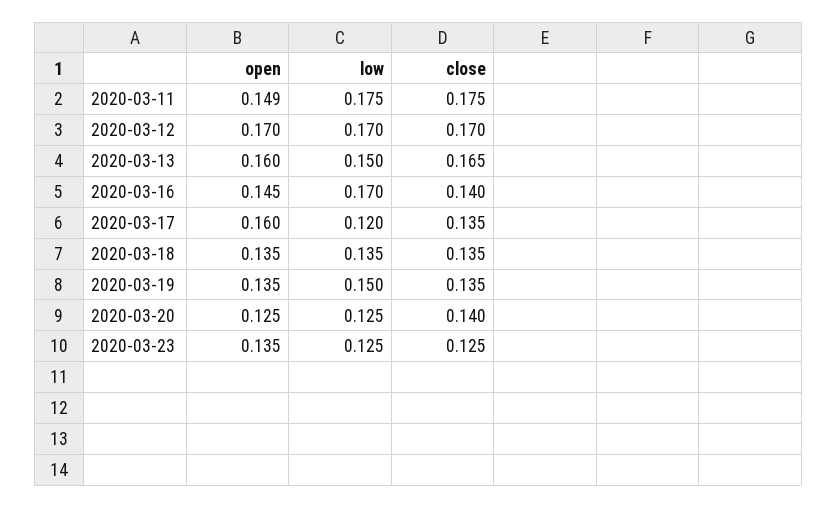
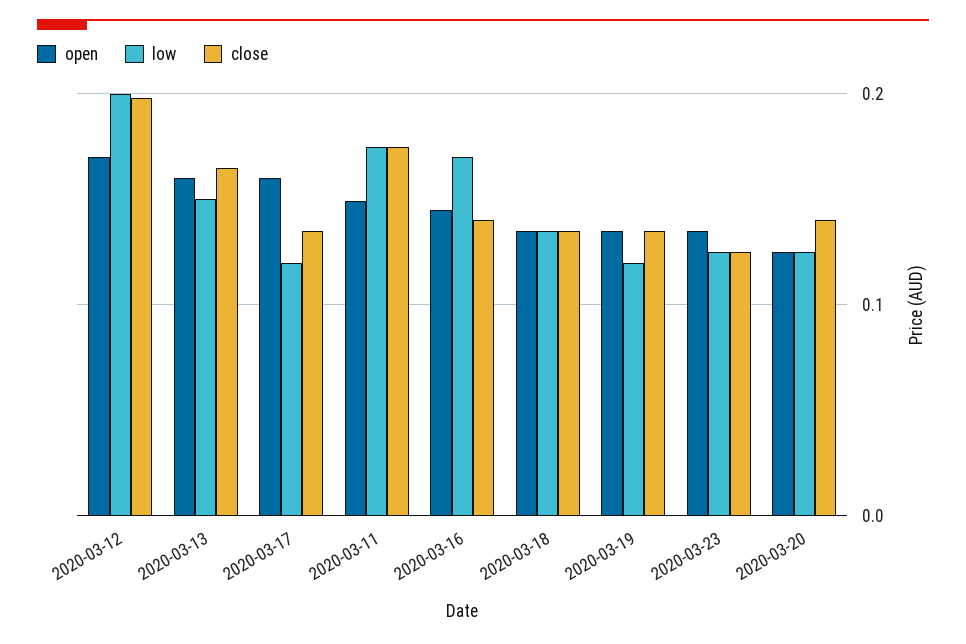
  {
    "open": {
      "2020-03-11": 0.149,
      "2020-03-12": 0.17,
      "2020-03-13": 0.16,
      "2020-03-16": 0.145,
      "2020-03-17": 0.16,
      "2020-03-18": 0.135,
      "2020-03-19": 0.135,
      "2020-03-20": 0.125,
      "2020-03-23": 0.135
    },
    "low": {
      "2020-03-11": 0.175,
-     "2020-03-12": 0.17,
+     "2020-03-12": 0.2,
      "2020-03-13": 0.15,
      "2020-03-16": 0.17,
      "2020-03-17": 0.12,
      "2020-03-18": 0.135,
-     "2020-03-19": 0.15,
+     "2020-03-19": 0.12,
      "2020-03-20": 0.125,
      "2020-03-23": 0.125
    },
    "close": {
      "2020-03-11": 0.175,
-     "2020-03-12": 0.17,
+     "2020-03-12": 0.2,
      "2020-03-13": 0.165,
      "2020-03-16": 0.14,
      "2020-03-17": 0.135,
      "2020-03-18": 0.135,
      "2020-03-19": 0.135,
      "2020-03-20": 0.14,
      "2020-03-23": 0.125
    }
  }

